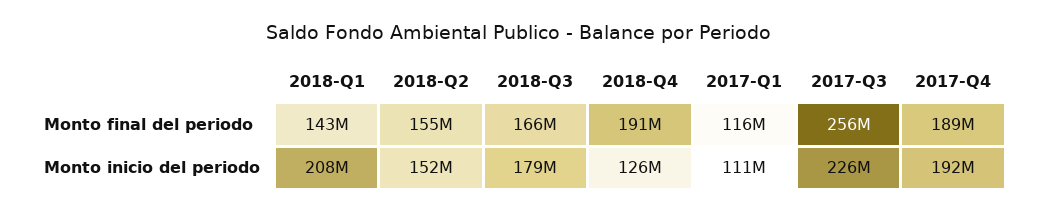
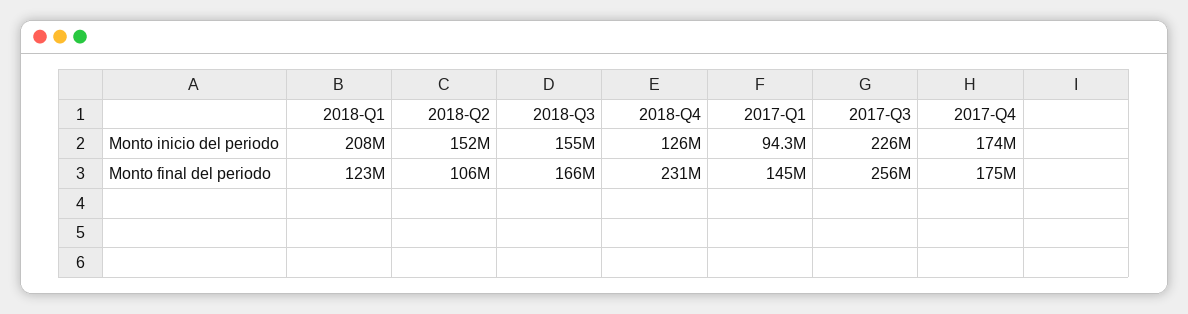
  {
    "2018-Q1": {
-     "Monto final del periodo": 143000000,
+     "Monto final del periodo": 123000000,
      "Monto inicio del periodo": 208000000
    },
    "2018-Q2": {
-     "Monto final del periodo": 155000000,
+     "Monto final del periodo": 106000000,
      "Monto inicio del periodo": 152000000
    },
    "2018-Q3": {
      "Monto final del periodo": 166000000,
-     "Monto inicio del periodo": 179000000
+     "Monto inicio del periodo": 155000000
    },
    "2018-Q4": {
-     "Monto final del periodo": 191000000,
+     "Monto final del periodo": 231000000,
      "Monto inicio del periodo": 126000000
    },
    "2017-Q1": {
-     "Monto final del periodo": 116000000,
+     "Monto final del periodo": 145000000,
-     "Monto inicio del periodo": 111000000
+     "Monto inicio del periodo": 94300000
    },
    "2017-Q3": {
      "Monto final del periodo": 256000000,
      "Monto inicio del periodo": 226000000
    },
    "2017-Q4": {
-     "Monto final del periodo": 189000000,
+     "Monto final del periodo": 175000000,
-     "Monto inicio del periodo": 192000000
+     "Monto inicio del periodo": 174000000
    }
  }

